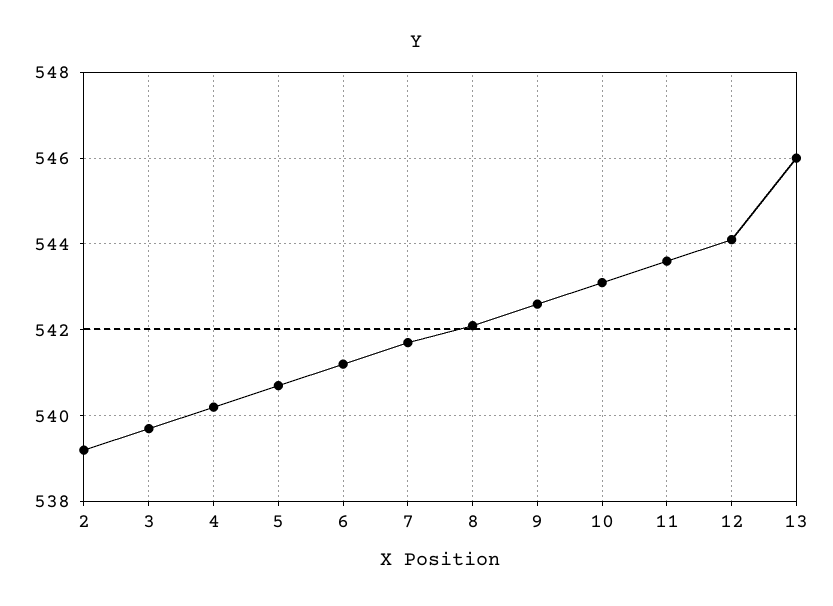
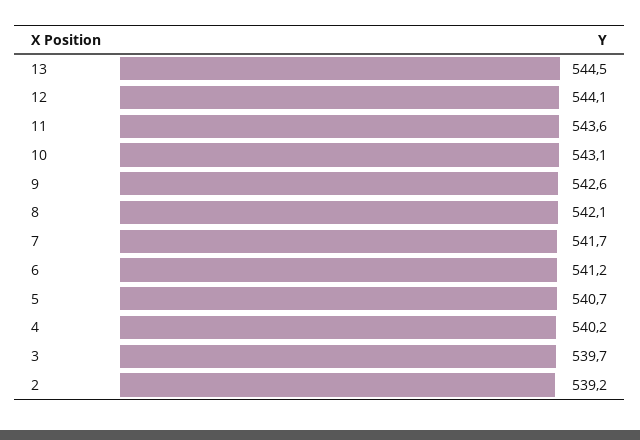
  {
    "2": 539.2,
    "3": 539.7,
    "4": 540.2,
    "5": 540.7,
    "6": 541.2,
    "7": 541.7,
    "8": 542.1,
    "9": 542.6,
    "10": 543.1,
    "11": 543.6,
    "12": 544.1,
-   "13": 546
+   "13": 544.5
  }

